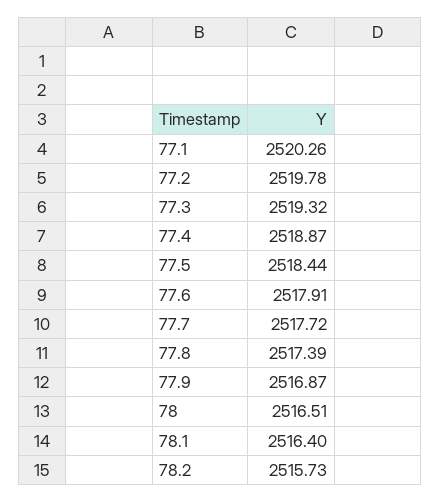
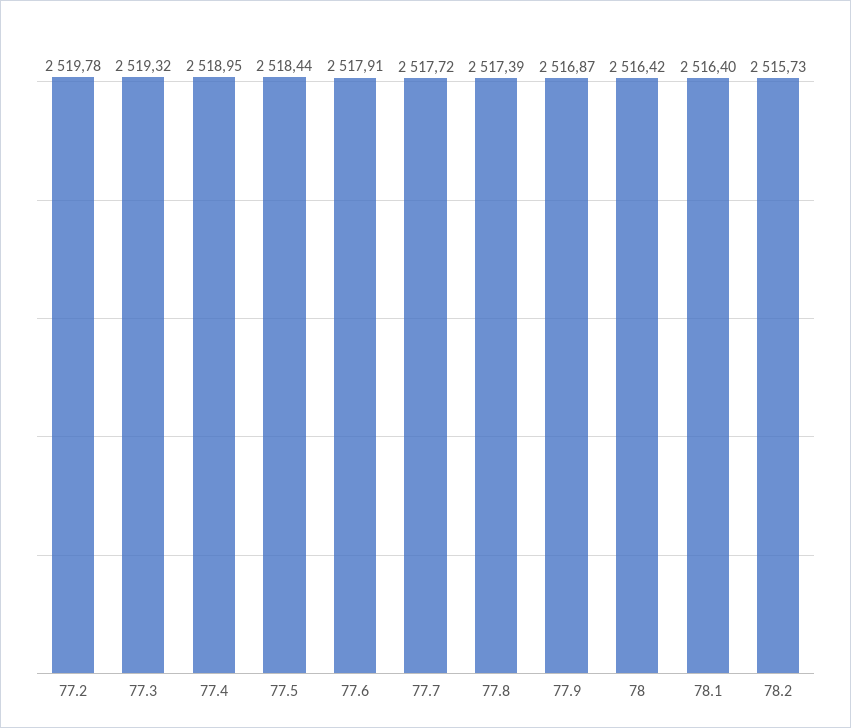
  {
-   "77.1": 2520.26,
    "77.2": 2519.78,
    "77.3": 2519.32,
-   "77.4": 2518.87,
+   "77.4": 2518.95,
    "77.5": 2518.44,
    "77.6": 2517.91,
    "77.7": 2517.72,
    "77.8": 2517.39,
    "77.9": 2516.87,
-   "78": 2516.51,
+   "78": 2516.42,
    "78.1": 2516.4,
    "78.2": 2515.73
  }

